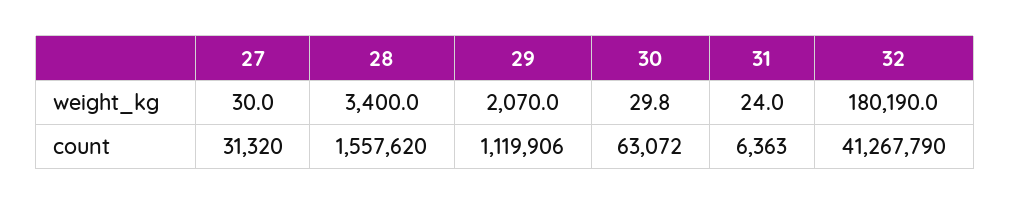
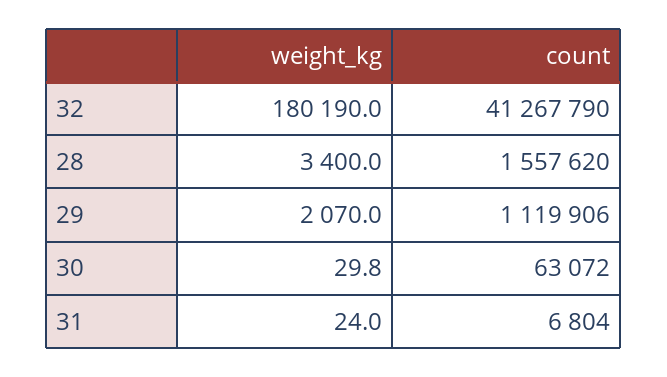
  {
-   "27": {
-     "weight_kg": 30,
-     "count": 31320
-   },
    "28": {
      "weight_kg": 3400,
      "count": 1557620
    },
    "29": {
      "weight_kg": 2070,
      "count": 1119906
    },
    "30": {
      "weight_kg": 29.8,
      "count": 63072
    },
    "31": {
      "weight_kg": 24,
-     "count": 6363
+     "count": 6804
    },
    "32": {
      "weight_kg": 180190,
      "count": 41267790
    }
  }

